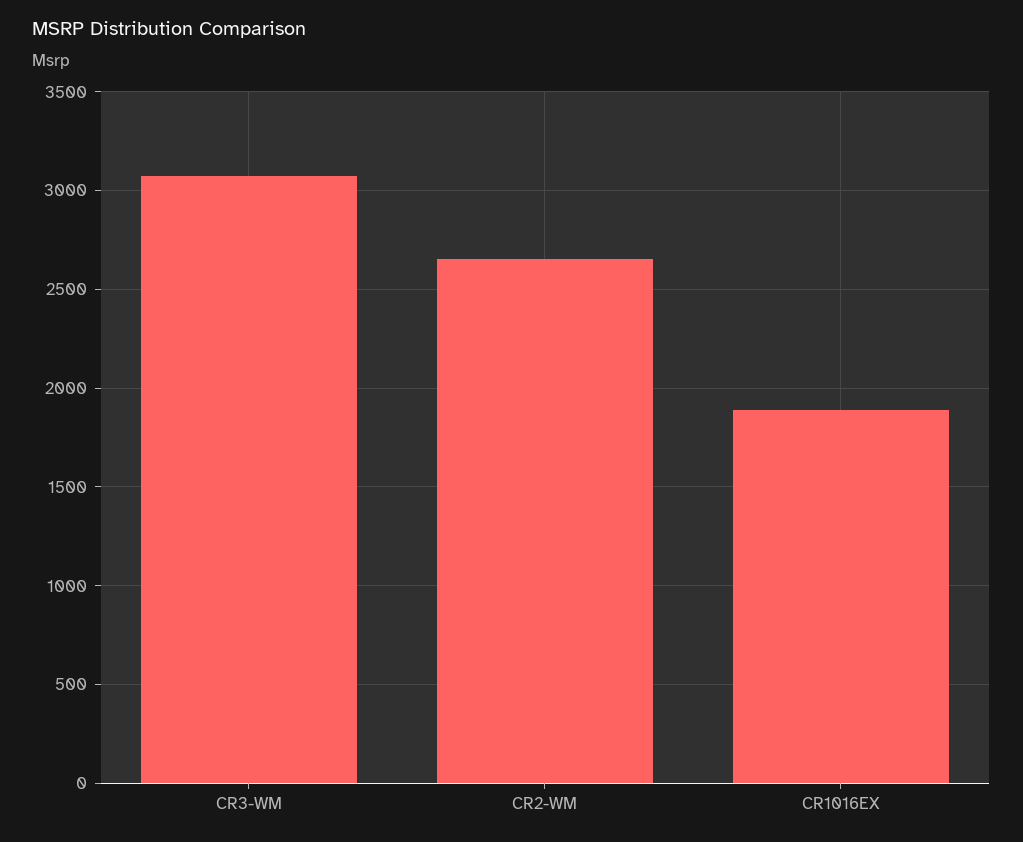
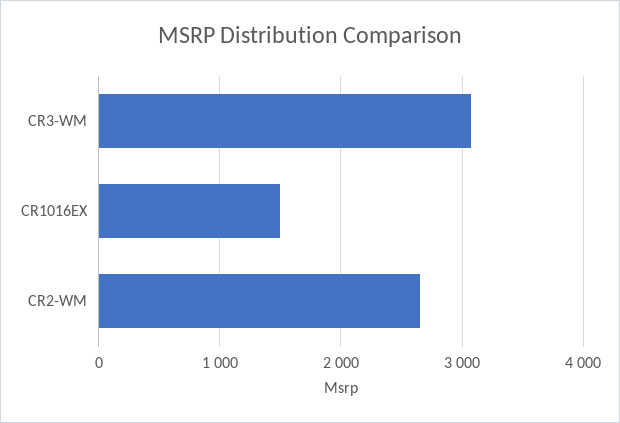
  {
    "CR3-WM": 3050,
    "CR2-WM": 2650,
-   "CR1016EX": 1900
+   "CR1016EX": 1500
  }

